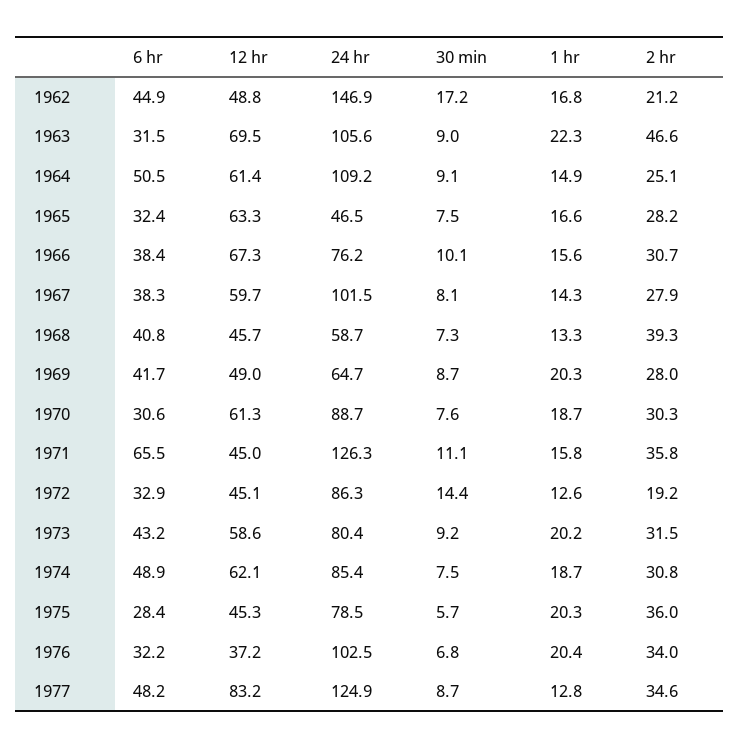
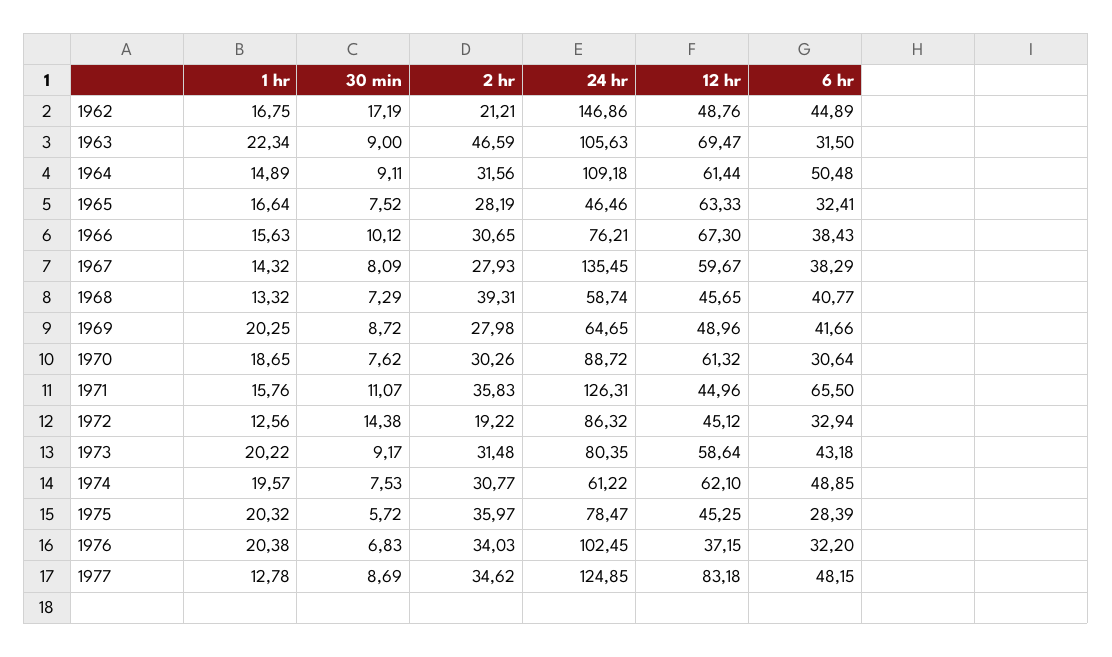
  {
    "6 hr": {
      "1962": 44.89,
      "1963": 31.5,
      "1964": 50.48,
      "1965": 32.41,
      "1966": 38.43,
      "1967": 38.29,
      "1968": 40.77,
      "1969": 41.66,
      "1970": 30.64,
      "1971": 65.5,
      "1972": 32.94,
      "1973": 43.18,
      "1974": 48.85,
      "1975": 28.39,
      "1976": 32.2,
      "1977": 48.15
    },
    "12 hr": {
      "1962": 48.76,
      "1963": 69.47,
      "1964": 61.44,
      "1965": 63.33,
      "1966": 67.3,
      "1967": 59.67,
      "1968": 45.65,
      "1969": 48.96,
      "1970": 61.32,
      "1971": 44.96,
      "1972": 45.12,
      "1973": 58.64,
      "1974": 62.1,
      "1975": 45.25,
      "1976": 37.15,
      "1977": 83.18
    },
    "24 hr": {
      "1962": 146.86,
      "1963": 105.63,
      "1964": 109.18,
      "1965": 46.46,
      "1966": 76.21,
-     "1967": 101.5,
+     "1967": 135.45,
      "1968": 58.74,
      "1969": 64.65,
      "1970": 88.72,
      "1971": 126.31,
      "1972": 86.32,
      "1973": 80.35,
-     "1974": 85.4,
+     "1974": 61.22,
      "1975": 78.47,
      "1976": 102.45,
      "1977": 124.85
    },
    "30 min": {
      "1962": 17.19,
      "1963": 9,
      "1964": 9.11,
      "1965": 7.52,
      "1966": 10.12,
      "1967": 8.09,
      "1968": 7.29,
      "1969": 8.72,
      "1970": 7.62,
      "1971": 11.07,
      "1972": 14.38,
      "1973": 9.17,
      "1974": 7.53,
      "1975": 5.72,
      "1976": 6.83,
      "1977": 8.69
    },
    "1 hr": {
      "1962": 16.75,
      "1963": 22.34,
      "1964": 14.89,
      "1965": 16.64,
      "1966": 15.63,
      "1967": 14.32,
      "1968": 13.32,
      "1969": 20.25,
      "1970": 18.65,
      "1971": 15.76,
      "1972": 12.56,
      "1973": 20.22,
-     "1974": 18.7,
+     "1974": 19.57,
      "1975": 20.32,
      "1976": 20.38,
      "1977": 12.78
    },
    "2 hr": {
      "1962": 21.21,
      "1963": 46.59,
-     "1964": 25.1,
+     "1964": 31.56,
      "1965": 28.19,
      "1966": 30.65,
      "1967": 27.93,
      "1968": 39.31,
      "1969": 27.98,
      "1970": 30.26,
      "1971": 35.83,
      "1972": 19.22,
      "1973": 31.48,
      "1974": 30.77,
      "1975": 35.97,
      "1976": 34.03,
      "1977": 34.62
    }
  }

